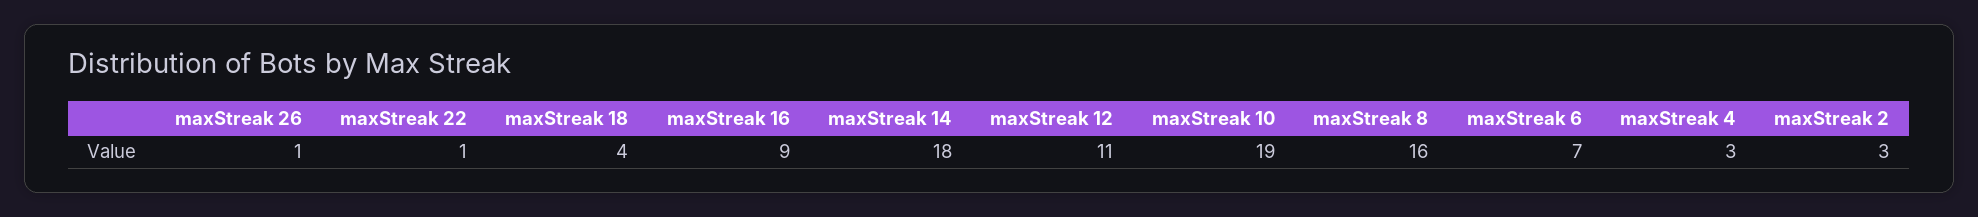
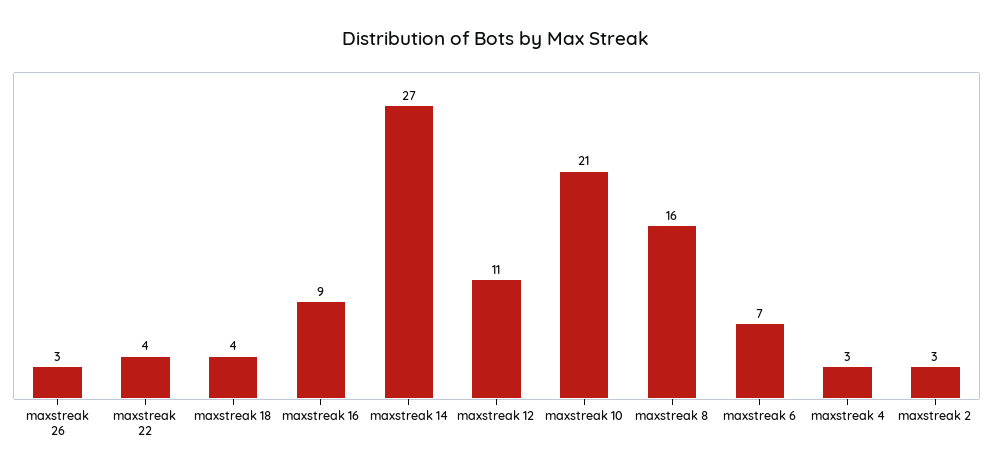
  {
-   "maxStreak 26": 1,
+   "maxStreak 26": 3,
-   "maxStreak 22": 1,
+   "maxStreak 22": 4,
    "maxStreak 18": 4,
    "maxStreak 16": 9,
-   "maxStreak 14": 18,
+   "maxStreak 14": 27,
    "maxStreak 12": 11,
-   "maxStreak 10": 19,
+   "maxStreak 10": 21,
    "maxStreak 8": 16,
    "maxStreak 6": 7,
    "maxStreak 4": 3,
    "maxStreak 2": 3
  }

